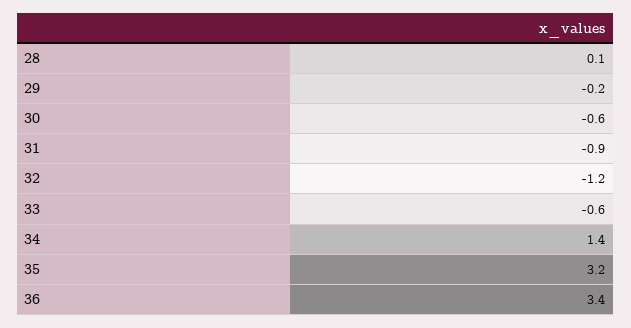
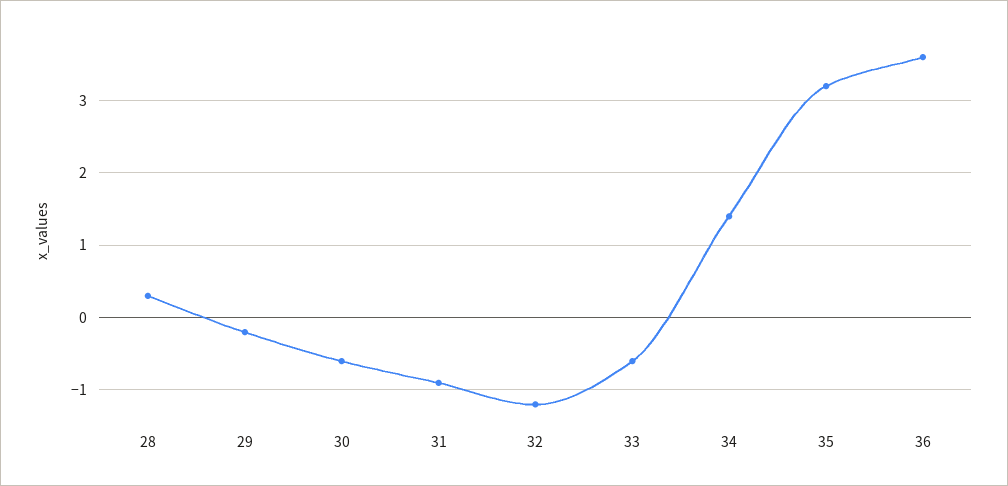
  {
-   "28": 0.1,
+   "28": 0.3,
    "29": -0.2,
    "30": -0.6,
    "31": -0.9,
    "32": -1.2,
    "33": -0.6,
    "34": 1.4,
    "35": 3.2,
-   "36": 3.4
+   "36": 3.6
  }

